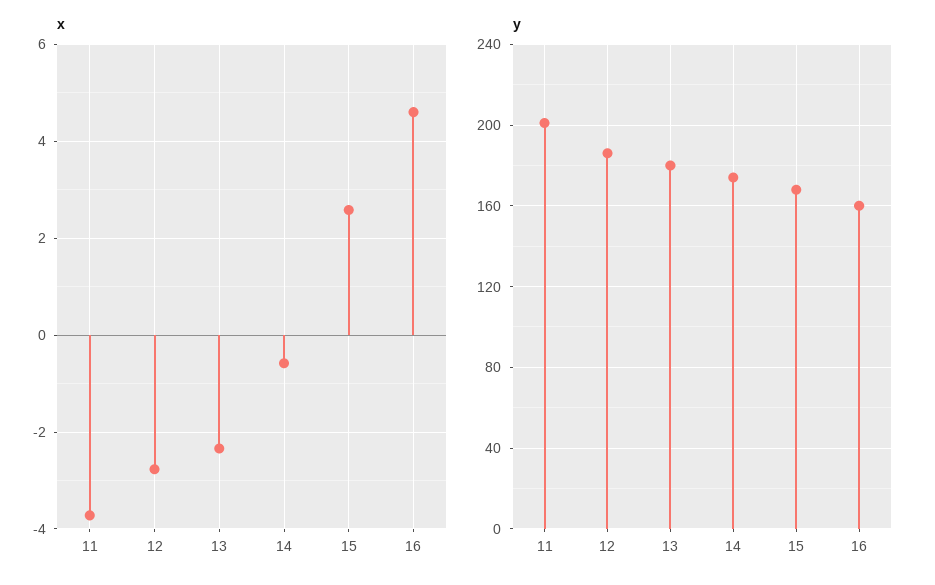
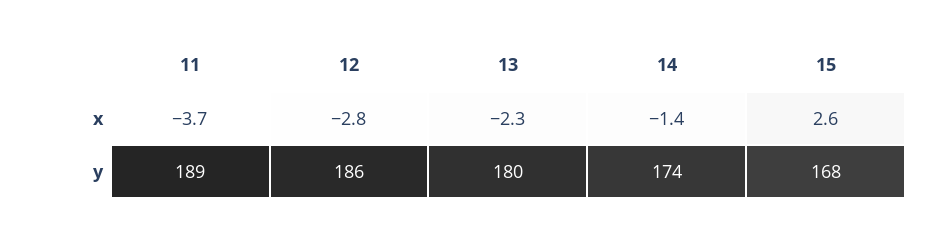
  {
    "x": {
      "11": -3.7,
      "12": -2.8,
      "13": -2.3,
-     "14": -0.6,
+     "14": -1.4,
-     "15": 2.6,
+     "15": 2.6
-     "16": 4.6
    },
    "y": {
-     "11": 200,
+     "11": 189,
      "12": 186,
      "13": 180,
      "14": 174,
-     "15": 168,
+     "15": 168
-     "16": 160
    }
  }

